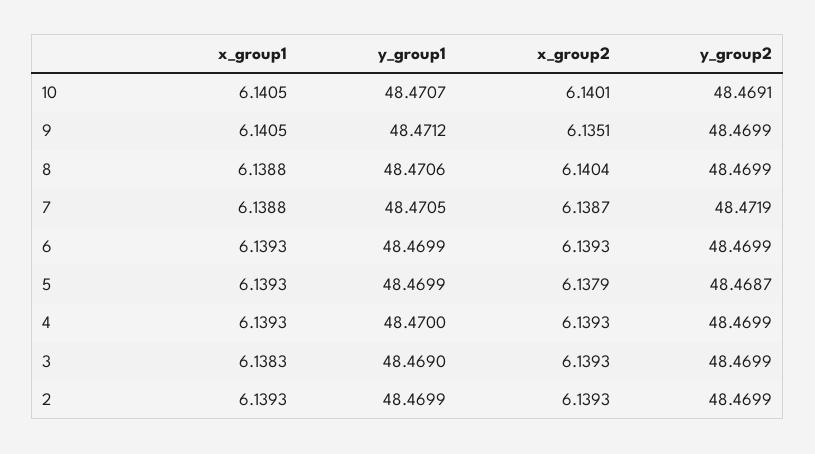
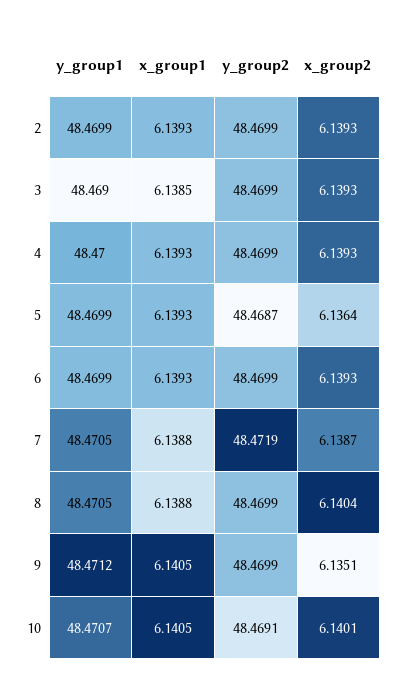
  {
    "x_group1": {
      "10": 6.1405,
      "9": 6.1405,
      "8": 6.1388,
      "7": 6.1388,
      "6": 6.1393,
      "5": 6.1393,
      "4": 6.1393,
-     "3": 6.1383,
+     "3": 6.1385,
      "2": 6.1393
    },
    "y_group1": {
      "10": 48.4707,
      "9": 48.4712,
-     "8": 48.4706,
+     "8": 48.4705,
      "7": 48.4705,
      "6": 48.4699,
      "5": 48.4699,
      "4": 48.47,
      "3": 48.469,
      "2": 48.4699
    },
    "x_group2": {
      "10": 6.1401,
      "9": 6.1351,
      "8": 6.1404,
      "7": 6.1387,
      "6": 6.1393,
-     "5": 6.1379,
+     "5": 6.1364,
      "4": 6.1393,
      "3": 6.1393,
      "2": 6.1393
    },
    "y_group2": {
      "10": 48.4691,
      "9": 48.4699,
      "8": 48.4699,
      "7": 48.4719,
      "6": 48.4699,
      "5": 48.4687,
      "4": 48.4699,
      "3": 48.4699,
      "2": 48.4699
    }
  }

